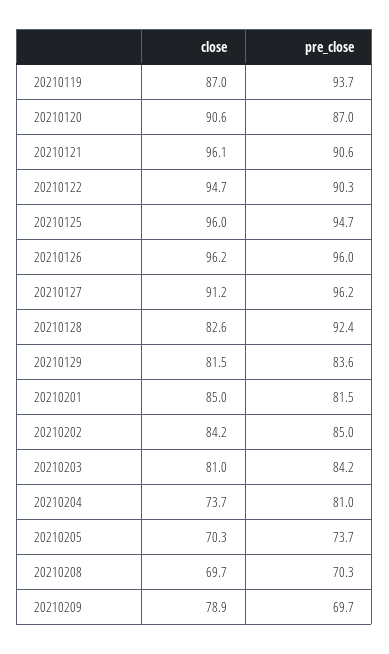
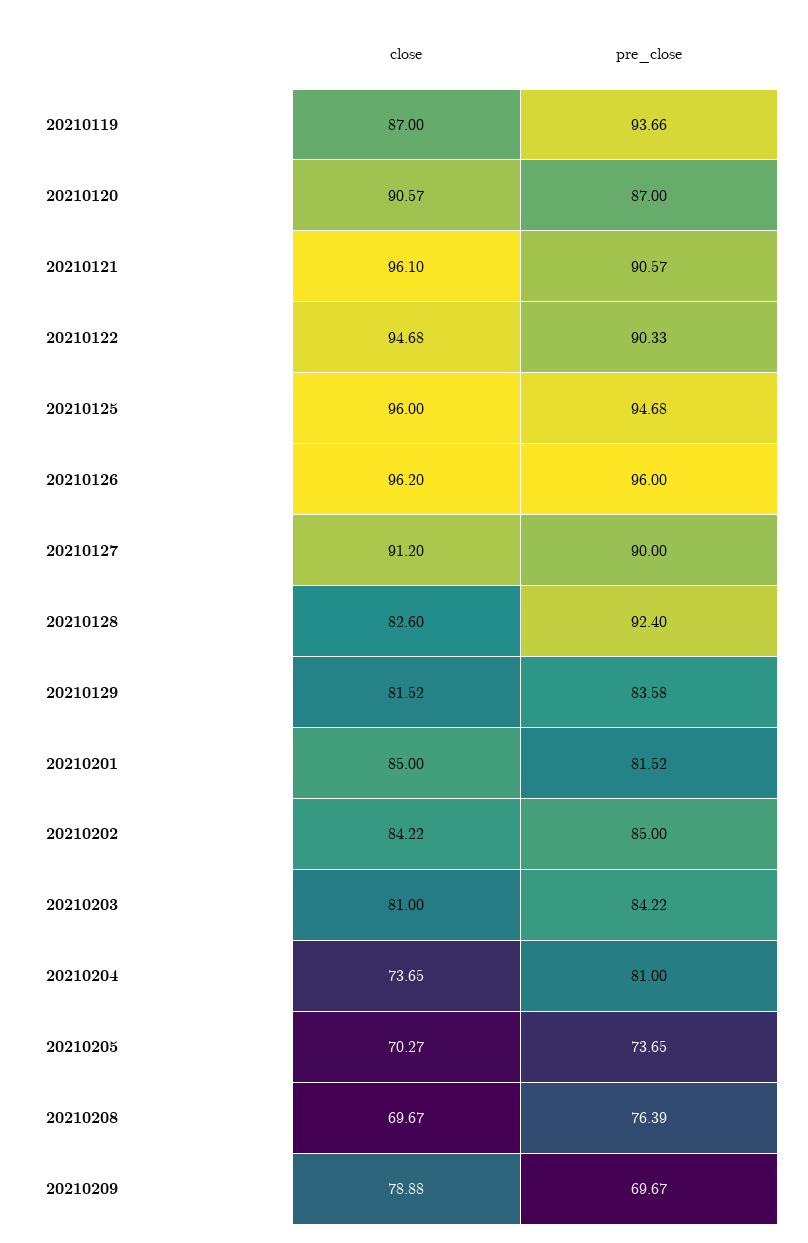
  {
    "close": {
      "20210119": 87,
      "20210120": 90.57,
      "20210121": 96.1,
      "20210122": 94.68,
      "20210125": 96,
      "20210126": 96.2,
      "20210127": 91.2,
      "20210128": 82.6,
      "20210129": 81.52,
      "20210201": 85,
      "20210202": 84.22,
      "20210203": 81,
      "20210204": 73.65,
      "20210205": 70.27,
      "20210208": 69.67,
      "20210209": 78.88
    },
    "pre_close": {
      "20210119": 93.66,
      "20210120": 87,
      "20210121": 90.57,
      "20210122": 90.33,
      "20210125": 94.68,
      "20210126": 96,
-     "20210127": 96.2,
+     "20210127": 90,
      "20210128": 92.4,
      "20210129": 83.58,
      "20210201": 81.52,
      "20210202": 85,
      "20210203": 84.22,
      "20210204": 81,
      "20210205": 73.65,
-     "20210208": 70.3,
+     "20210208": 76.39,
      "20210209": 69.67
    }
  }

